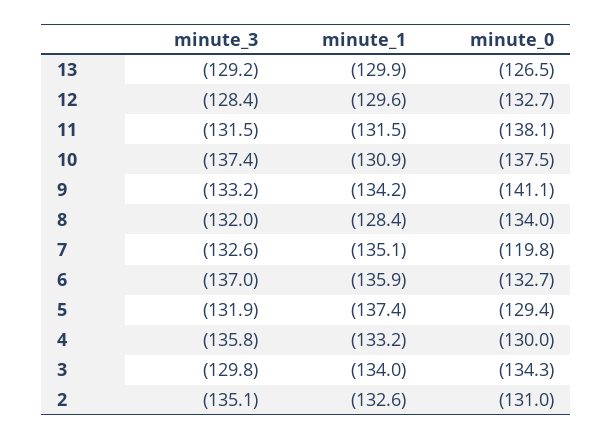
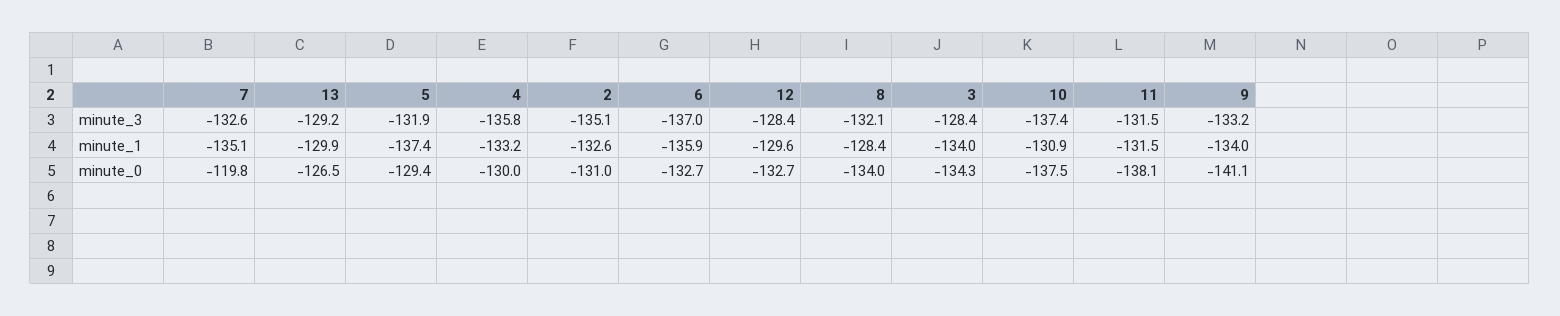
  {
    "minute_3": {
      "13": -129.2,
      "12": -128.4,
      "11": -131.5,
      "10": -137.4,
      "9": -133.2,
-     "8": -132,
+     "8": -132.1,
      "7": -132.6,
      "6": -137,
      "5": -131.9,
      "4": -135.8,
-     "3": -129.8,
+     "3": -128.4,
      "2": -135.1
    },
    "minute_1": {
      "13": -129.9,
      "12": -129.6,
      "11": -131.5,
      "10": -130.9,
-     "9": -134.2,
+     "9": -134,
      "8": -128.4,
      "7": -135.1,
      "6": -135.9,
      "5": -137.4,
      "4": -133.2,
      "3": -134,
      "2": -132.6
    },
    "minute_0": {
      "13": -126.5,
      "12": -132.7,
      "11": -138.1,
      "10": -137.5,
      "9": -141.1,
      "8": -134,
      "7": -119.8,
      "6": -132.7,
      "5": -129.4,
      "4": -130,
      "3": -134.3,
      "2": -131
    }
  }

